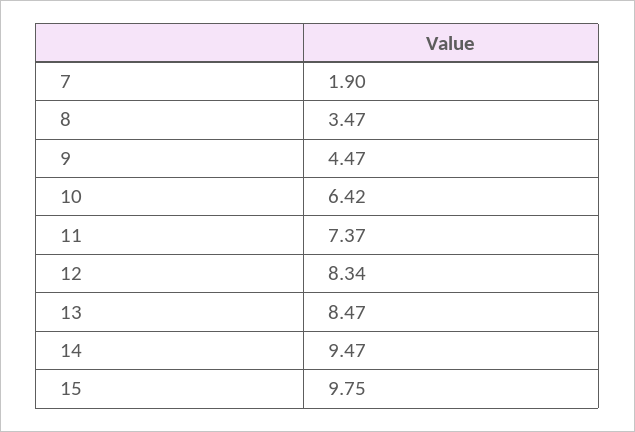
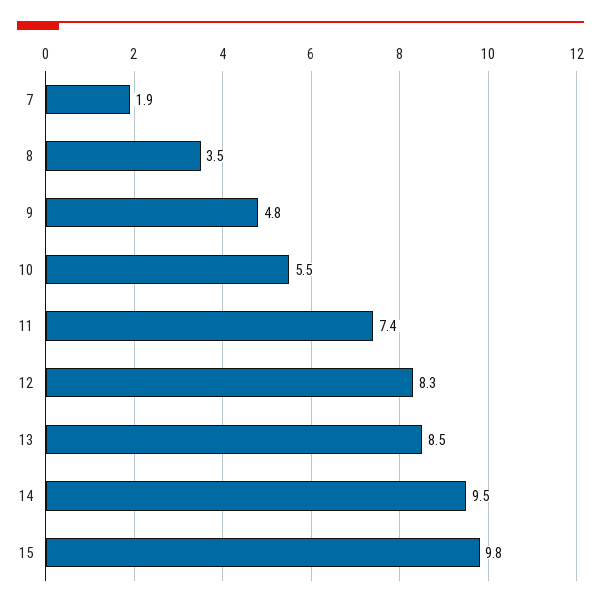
  {
    "7": 1.9,
    "8": 3.47,
-   "9": 4.47,
+   "9": 4.8,
-   "10": 6.42,
+   "10": 5.5,
    "11": 7.37,
    "12": 8.34,
    "13": 8.47,
    "14": 9.47,
    "15": 9.75
  }

